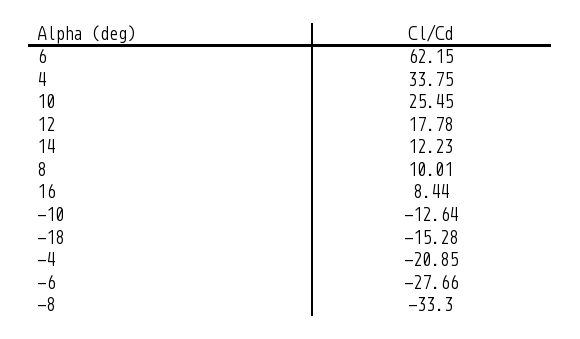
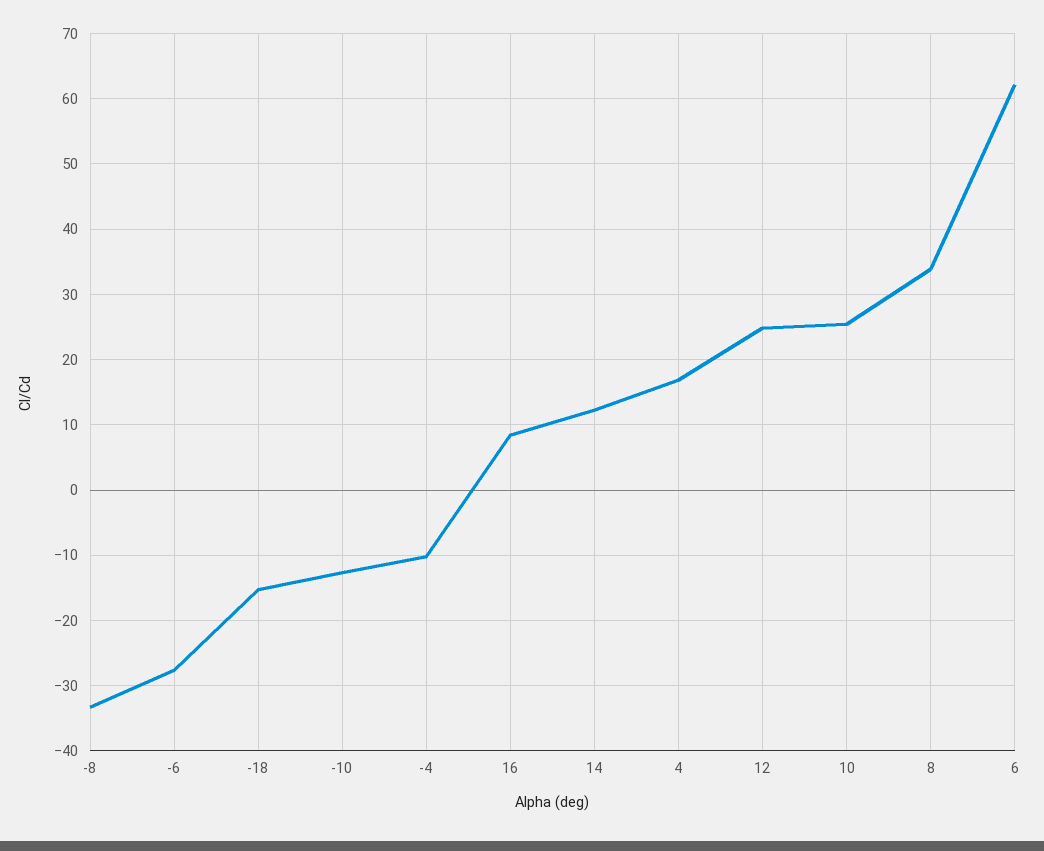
  {
    "6": 62.15,
-   "4": 33.75,
+   "4": 17,
    "10": 25.45,
-   "12": 17.78,
+   "12": 25,
    "14": 12.23,
-   "8": 10.01,
+   "8": 34,
    "16": 8.44,
    "-10": -12.64,
    "-18": -15.28,
-   "-4": -20.85,
+   "-4": -10,
    "-6": -27.66,
    "-8": -33.3
  }

